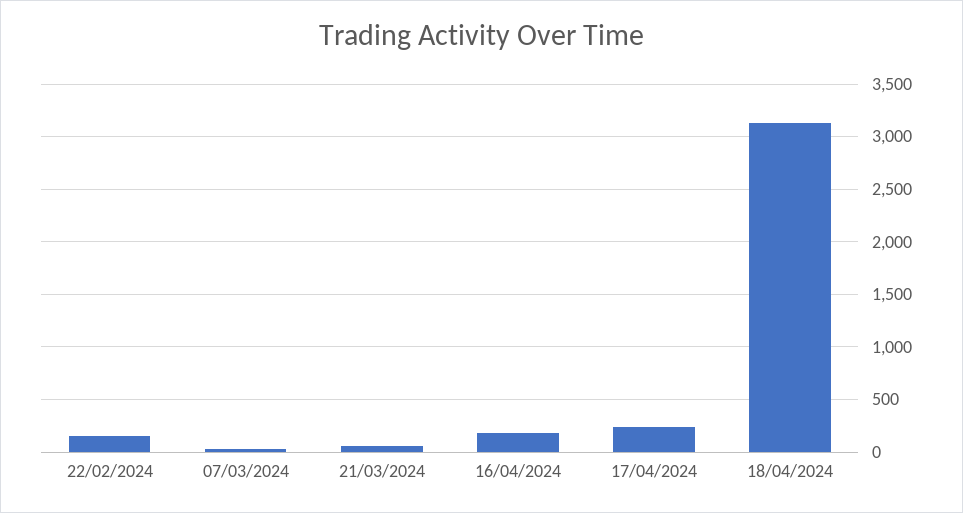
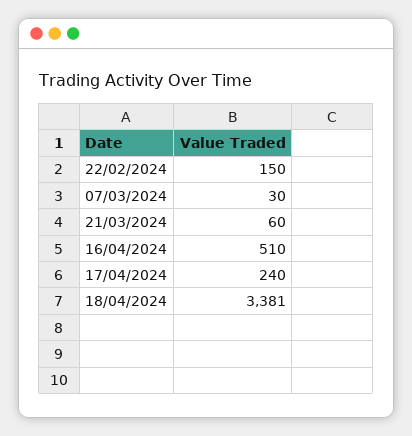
  {
    "22/02/2024": 150,
    "07/03/2024": 30,
    "21/03/2024": 60,
-   "16/04/2024": 200,
+   "16/04/2024": 510,
    "17/04/2024": 240,
-   "18/04/2024": 3100
+   "18/04/2024": 3381
  }

